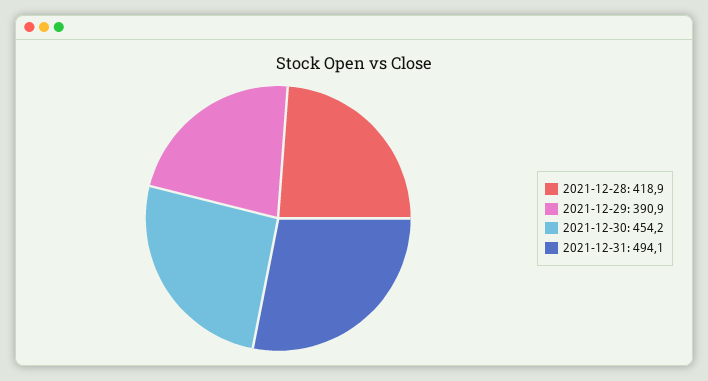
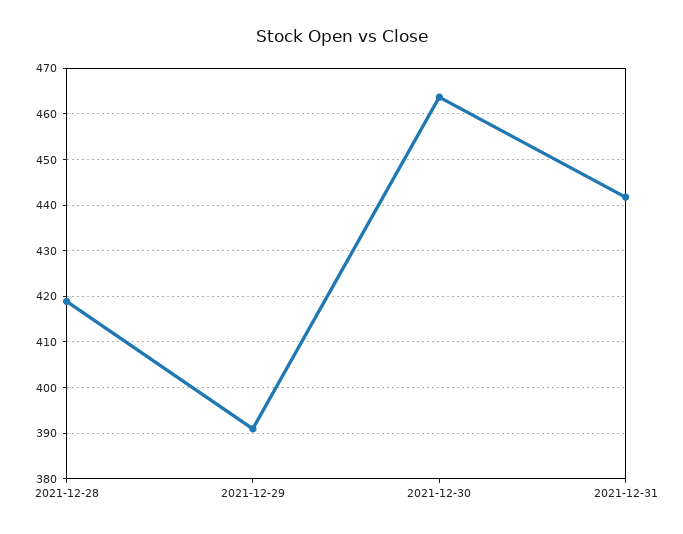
  {
    "2021-12-28": 418.9,
    "2021-12-29": 390.9,
-   "2021-12-30": 454.2,
+   "2021-12-30": 464,
-   "2021-12-31": 494.1
+   "2021-12-31": 442
  }

